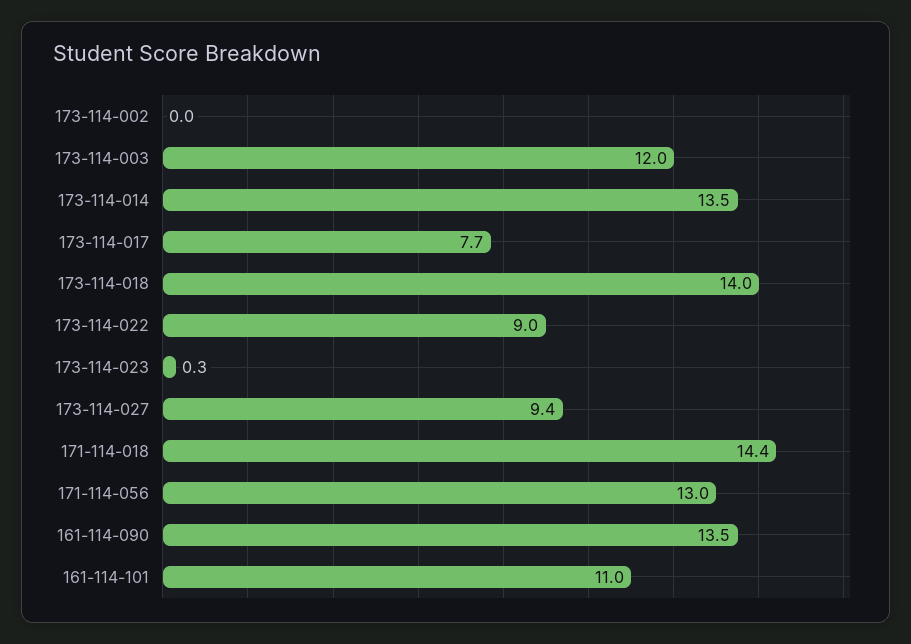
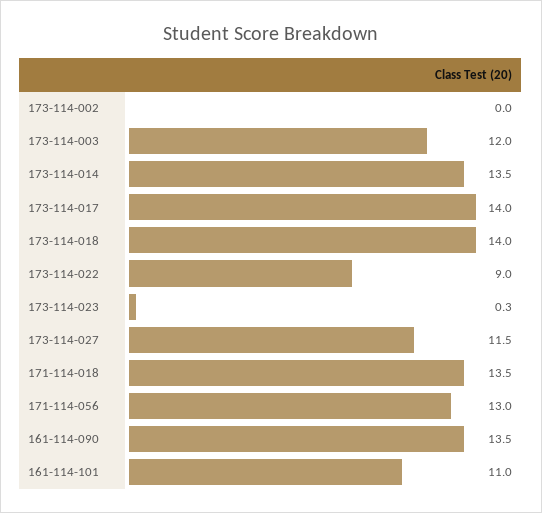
  {
    "173-114-002": 0,
    "173-114-003": 12,
    "173-114-014": 13.5,
-   "173-114-017": 7.7,
+   "173-114-017": 14,
    "173-114-018": 14,
    "173-114-022": 9,
    "173-114-023": 0.3,
-   "173-114-027": 9.4,
+   "173-114-027": 11.5,
-   "171-114-018": 14.4,
+   "171-114-018": 13.5,
    "171-114-056": 13,
    "161-114-090": 13.5,
    "161-114-101": 11
  }

